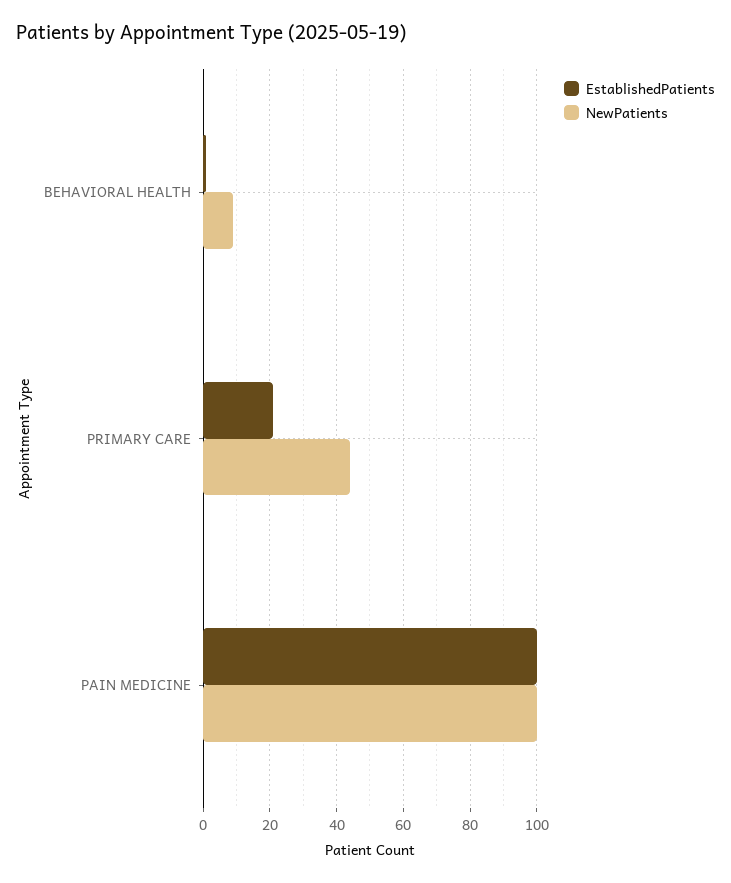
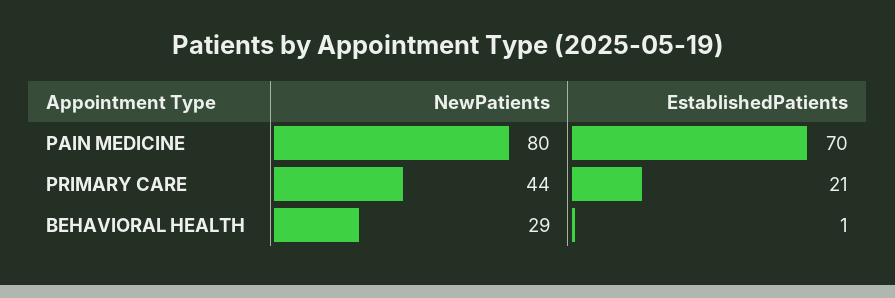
  {
    "EstablishedPatients": {
      "BEHAVIORAL HEALTH": 1,
      "PRIMARY CARE": 21,
-     "PAIN MEDICINE": 100
+     "PAIN MEDICINE": 70
    },
    "NewPatients": {
-     "BEHAVIORAL HEALTH": 10,
+     "BEHAVIORAL HEALTH": 29,
      "PRIMARY CARE": 44,
-     "PAIN MEDICINE": 100
+     "PAIN MEDICINE": 80
    }
  }

